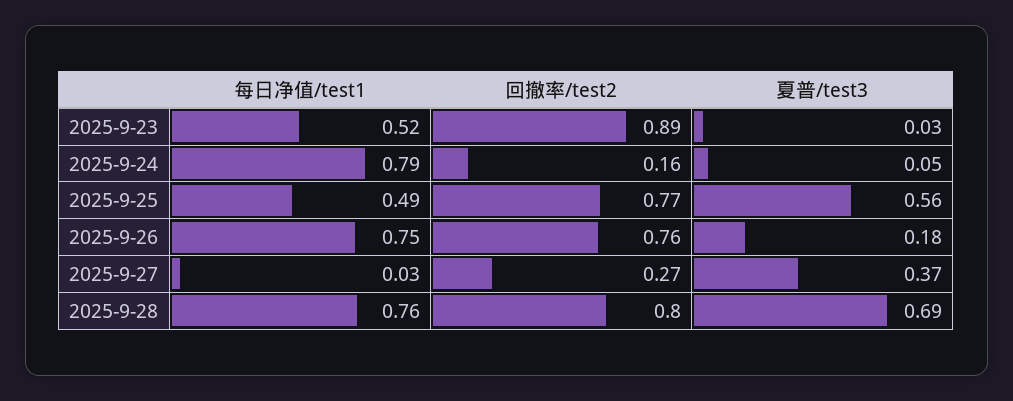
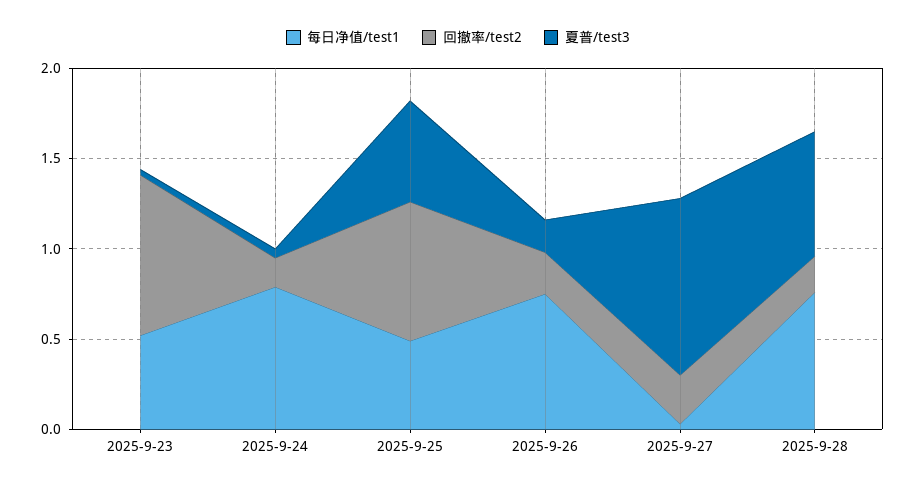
  {
    "每日净值/test1": {
      "2025-9-23": 0.52,
      "2025-9-24": 0.79,
      "2025-9-25": 0.49,
      "2025-9-26": 0.75,
      "2025-9-27": 0.03,
      "2025-9-28": 0.76
    },
    "回撤率/test2": {
      "2025-9-23": 0.89,
      "2025-9-24": 0.16,
      "2025-9-25": 0.77,
-     "2025-9-26": 0.76,
+     "2025-9-26": 0.2,
      "2025-9-27": 0.27,
-     "2025-9-28": 0.8
+     "2025-9-28": 0.2
    },
    "夏普/test3": {
      "2025-9-23": 0.03,
      "2025-9-24": 0.05,
      "2025-9-25": 0.56,
      "2025-9-26": 0.18,
-     "2025-9-27": 0.37,
+     "2025-9-27": 1,
      "2025-9-28": 0.69
    }
  }

